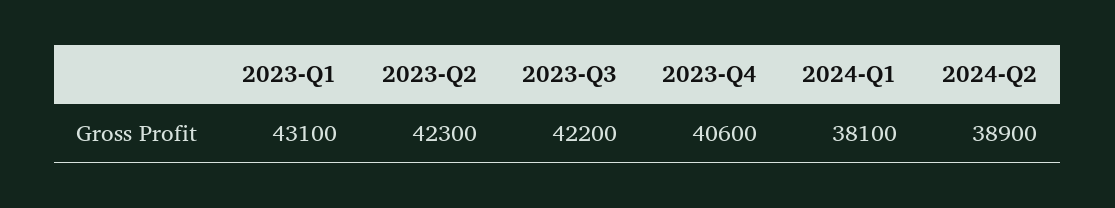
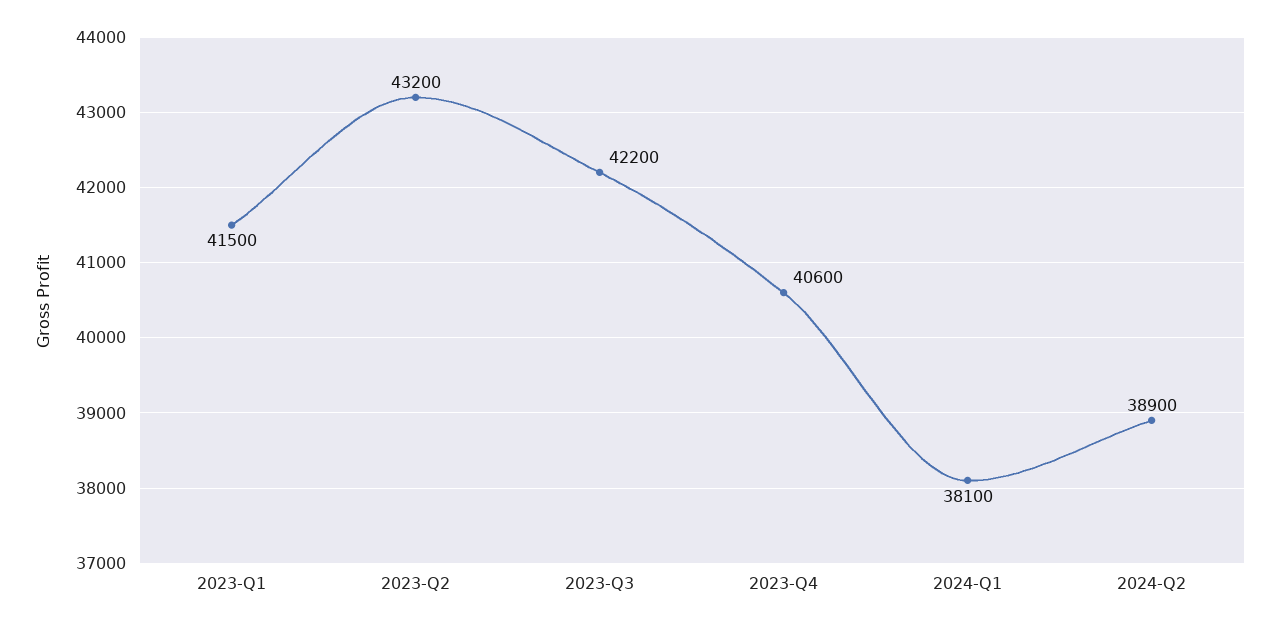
  {
-   "2023-Q1": 43100,
+   "2023-Q1": 41500,
-   "2023-Q2": 42300,
+   "2023-Q2": 43200,
    "2023-Q3": 42200,
    "2023-Q4": 40600,
    "2024-Q1": 38100,
    "2024-Q2": 38900
  }

